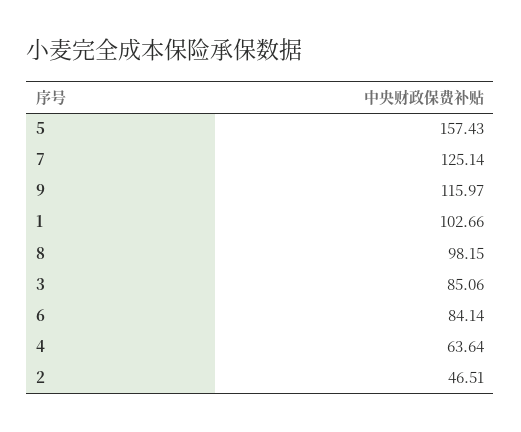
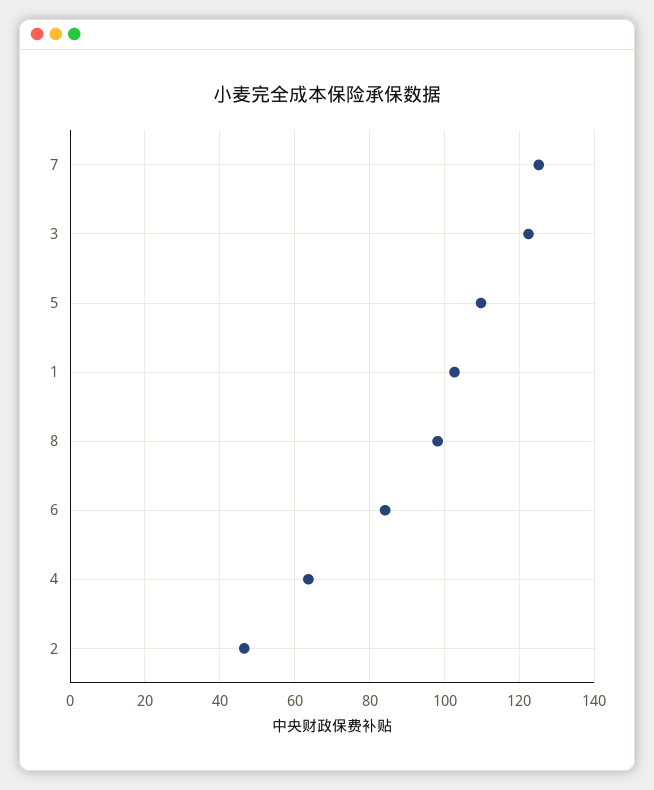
  {
-   "5": 157.43,
+   "5": 110,
    "7": 125.14,
-   "9": 115.97,
    "1": 102.66,
    "8": 98.15,
-   "3": 85.06,
+   "3": 122,
    "6": 84.14,
    "4": 63.64,
    "2": 46.51
  }

